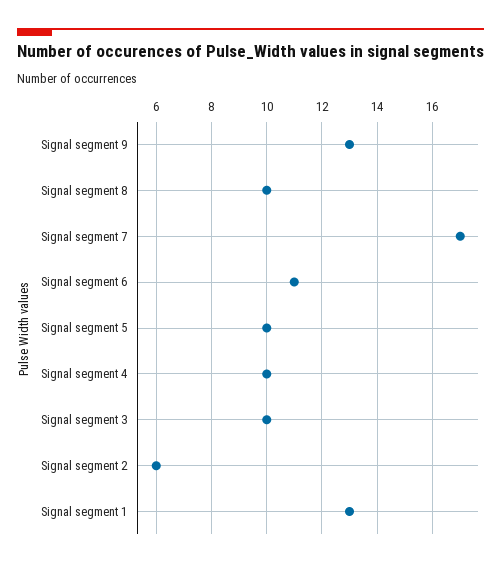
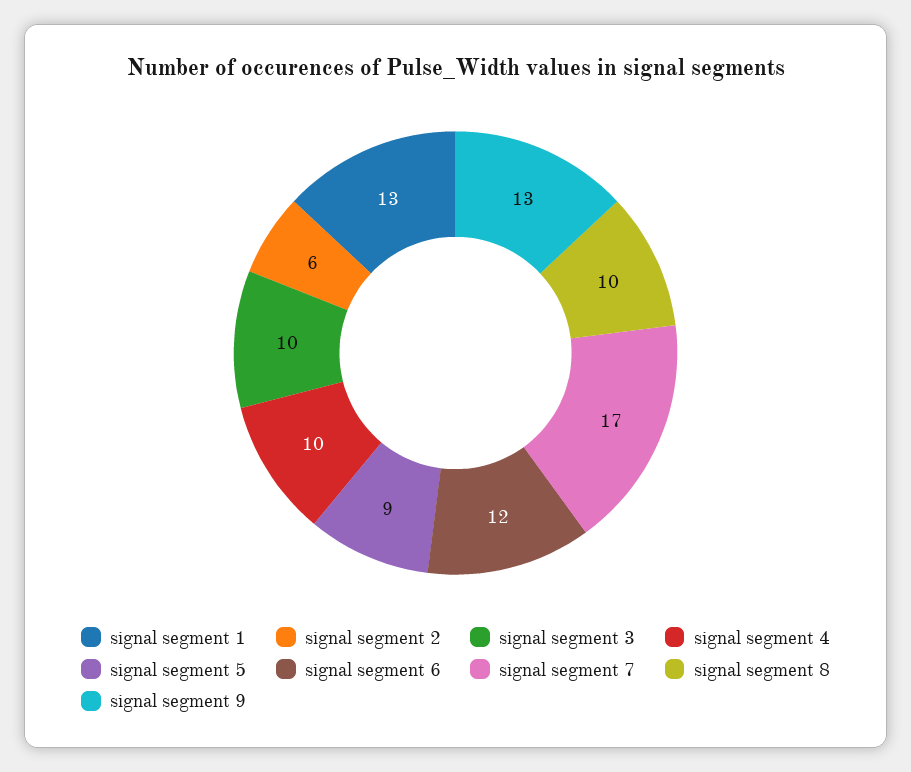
  {
    "Signal segment 9": 13,
    "Signal segment 8": 10,
    "Signal segment 7": 17,
-   "Signal segment 6": 11,
+   "Signal segment 6": 12,
-   "Signal segment 5": 10,
+   "Signal segment 5": 9,
    "Signal segment 4": 10,
    "Signal segment 3": 10,
    "Signal segment 2": 6,
    "Signal segment 1": 13
  }

